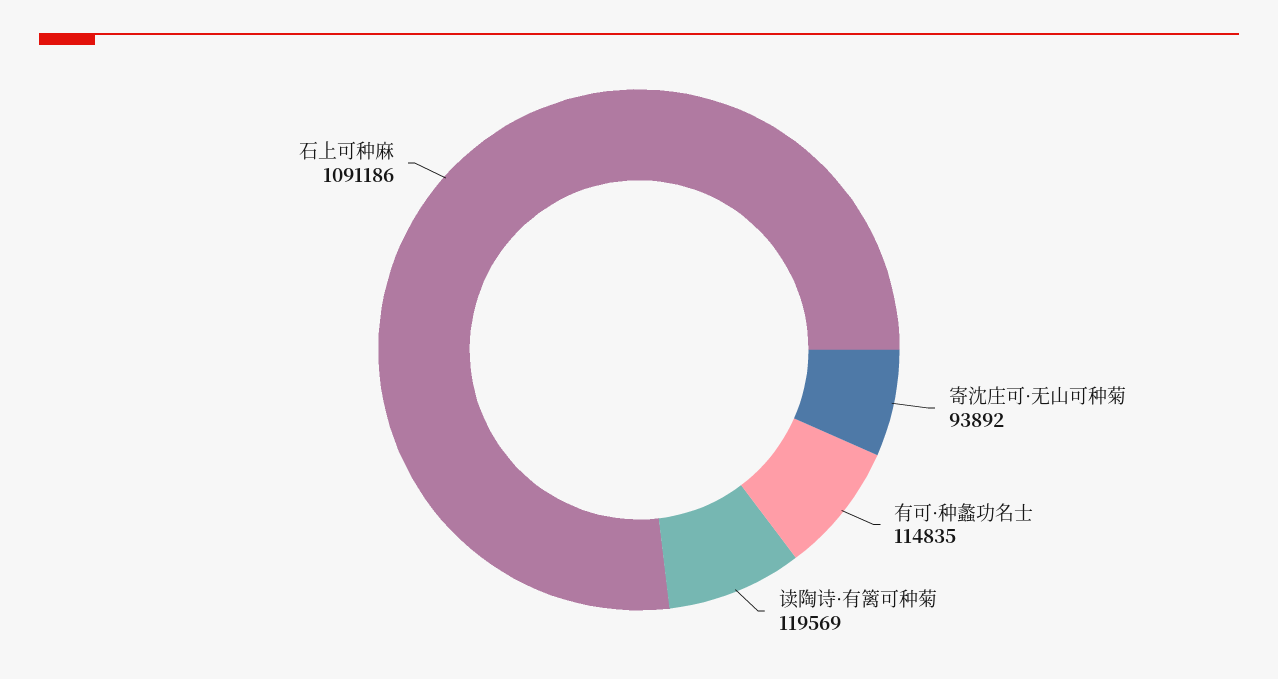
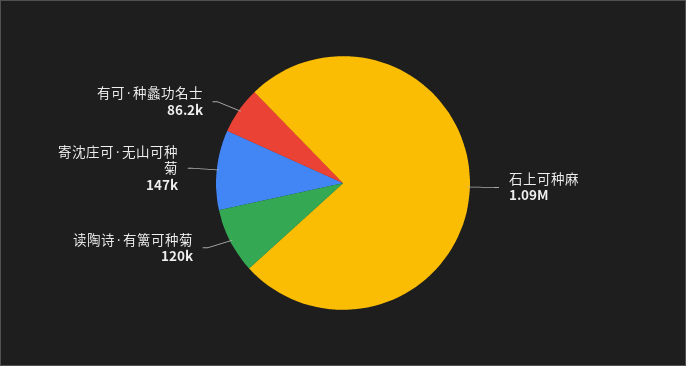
  {
-   "寄沈庄可·无山可种菊": 93892,
+   "寄沈庄可·无山可种菊": 147000,
-   "有可·种蠡功名士": 114835,
+   "有可·种蠡功名士": 86200,
    "读陶诗·有篱可种菊": 119569,
    "石上可种麻": 1091186
  }

